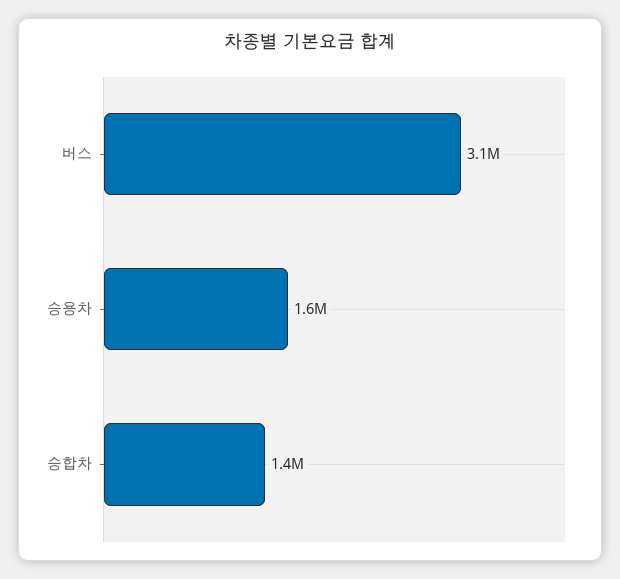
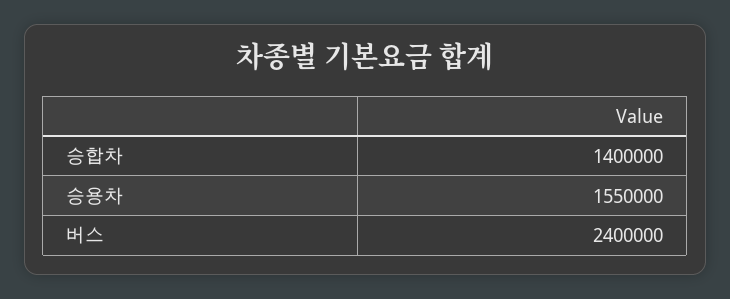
  {
-   "버스": 3100000,
+   "버스": 2400000,
    "승용차": 1550000,
    "승합차": 1400000
  }

